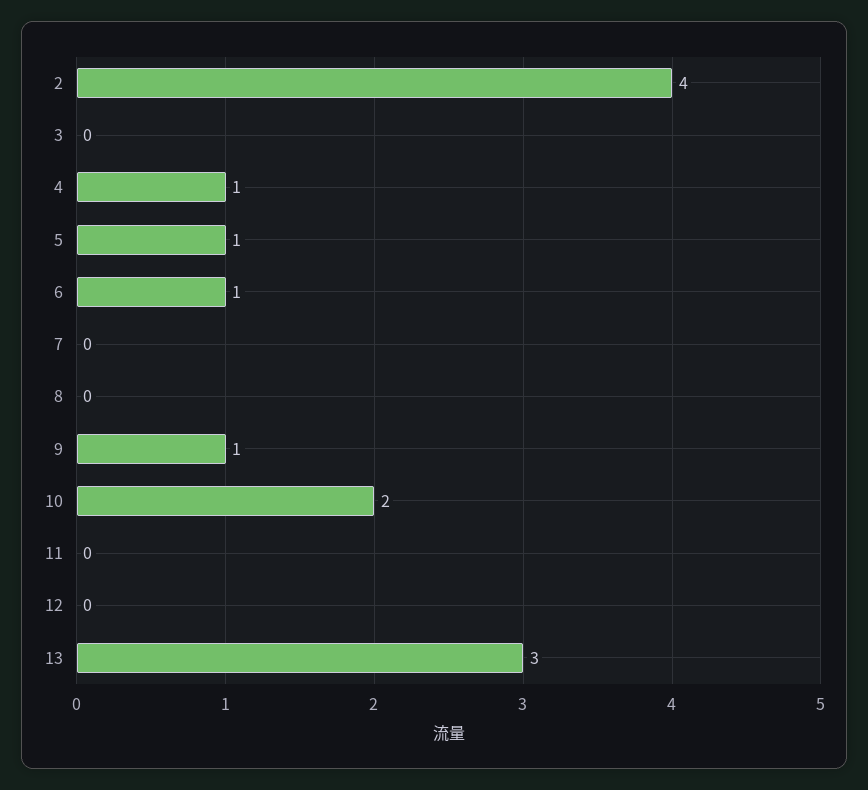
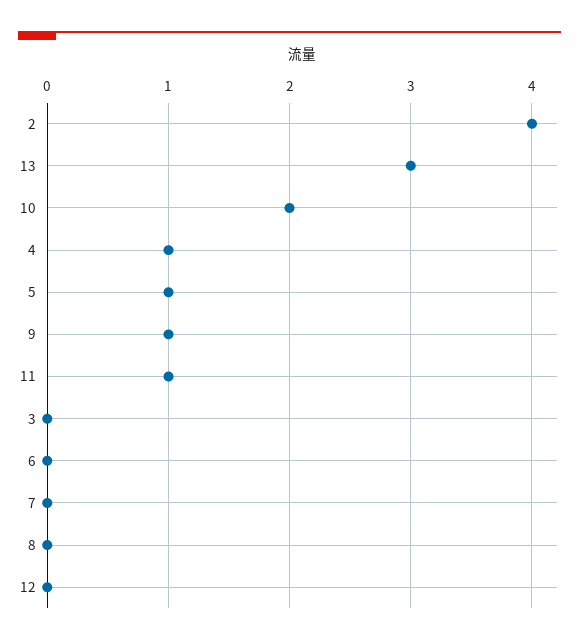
  {
    "2": 4,
    "3": 0,
    "4": 1,
    "5": 1,
-   "6": 1,
+   "6": 0,
    "7": 0,
    "8": 0,
    "9": 1,
    "10": 2,
-   "11": 0,
+   "11": 1,
    "12": 0,
    "13": 3
  }

